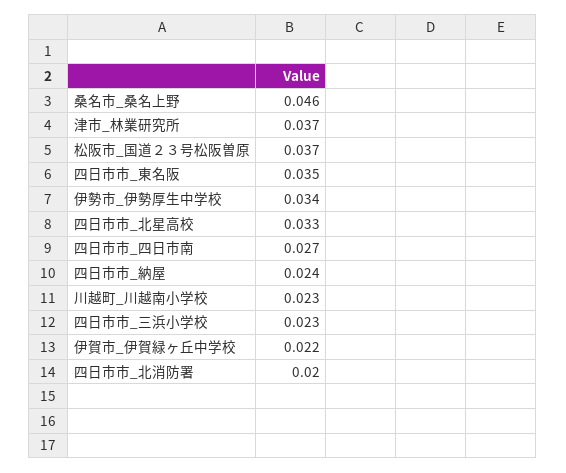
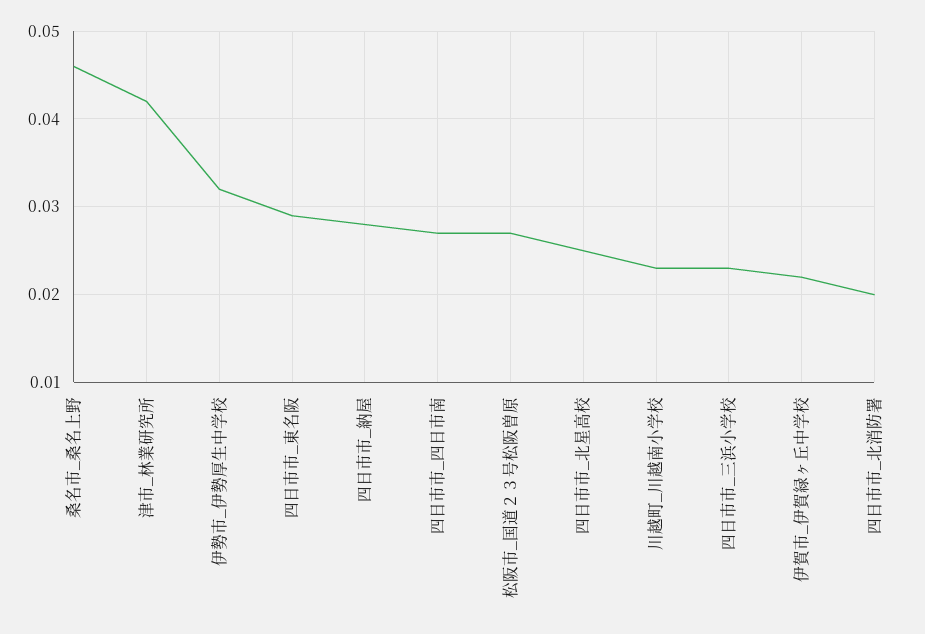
  {
    "桑名市_桑名上野": 0.046,
-   "津市_林業研究所": 0.037,
+   "津市_林業研究所": 0.042,
-   "松阪市_国道２３号松阪曽原": 0.037,
+   "松阪市_国道２３号松阪曽原": 0.027,
-   "四日市市_東名阪": 0.035,
+   "四日市市_東名阪": 0.029,
-   "伊勢市_伊勢厚生中学校": 0.034,
+   "伊勢市_伊勢厚生中学校": 0.032,
-   "四日市市_北星高校": 0.033,
+   "四日市市_北星高校": 0.025,
    "四日市市_四日市南": 0.027,
-   "四日市市_納屋": 0.024,
+   "四日市市_納屋": 0.028,
    "川越町_川越南小学校": 0.023,
    "四日市市_三浜小学校": 0.023,
    "伊賀市_伊賀緑ヶ丘中学校": 0.022,
    "四日市市_北消防署": 0.02
  }

